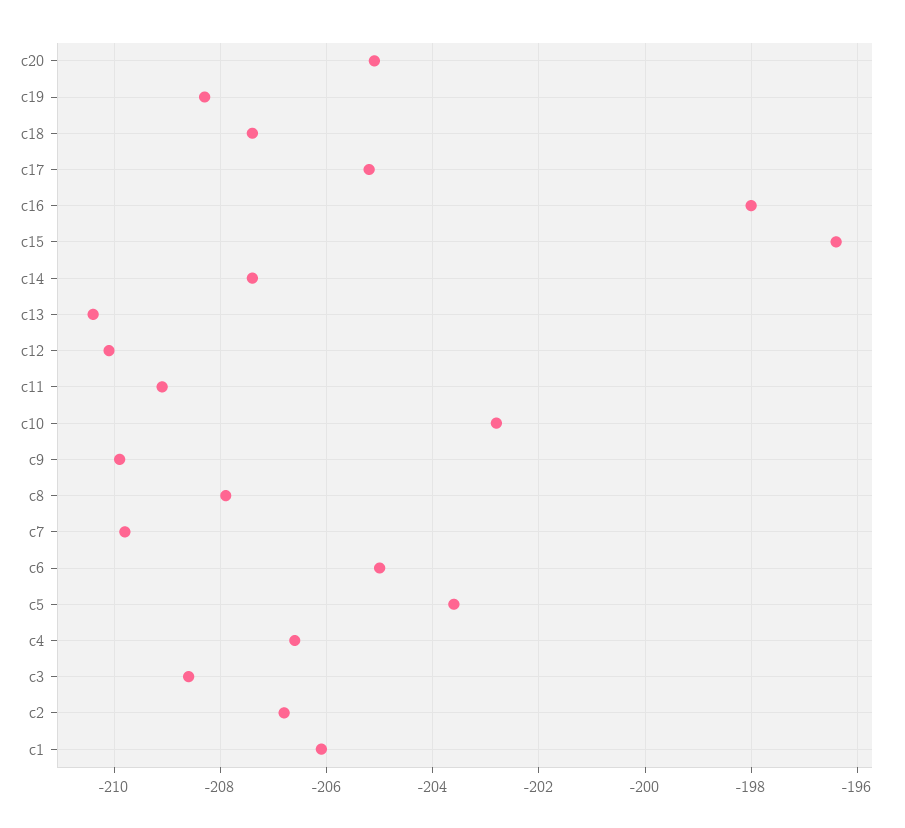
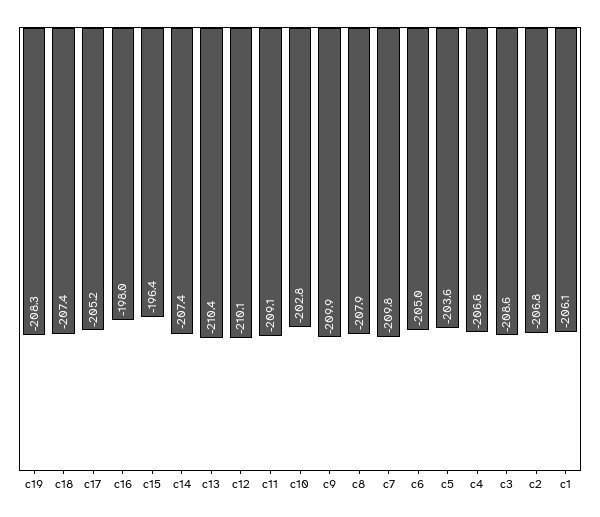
  {
-   "c20": -205,
    "c19": -208.3,
    "c18": -207.4,
    "c17": -205.2,
    "c16": -198,
    "c15": -196.4,
    "c14": -207.4,
    "c13": -210.4,
    "c12": -210.1,
    "c11": -209.1,
    "c10": -202.8,
    "c9": -209.9,
    "c8": -207.9,
    "c7": -209.8,
    "c6": -205,
    "c5": -203.6,
    "c4": -206.6,
    "c3": -208.6,
    "c2": -206.8,
    "c1": -206.1
  }

